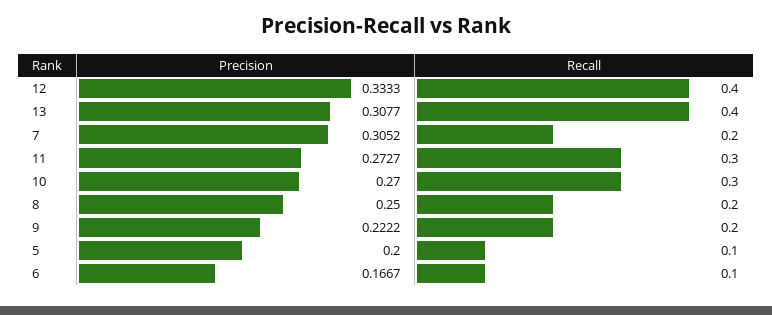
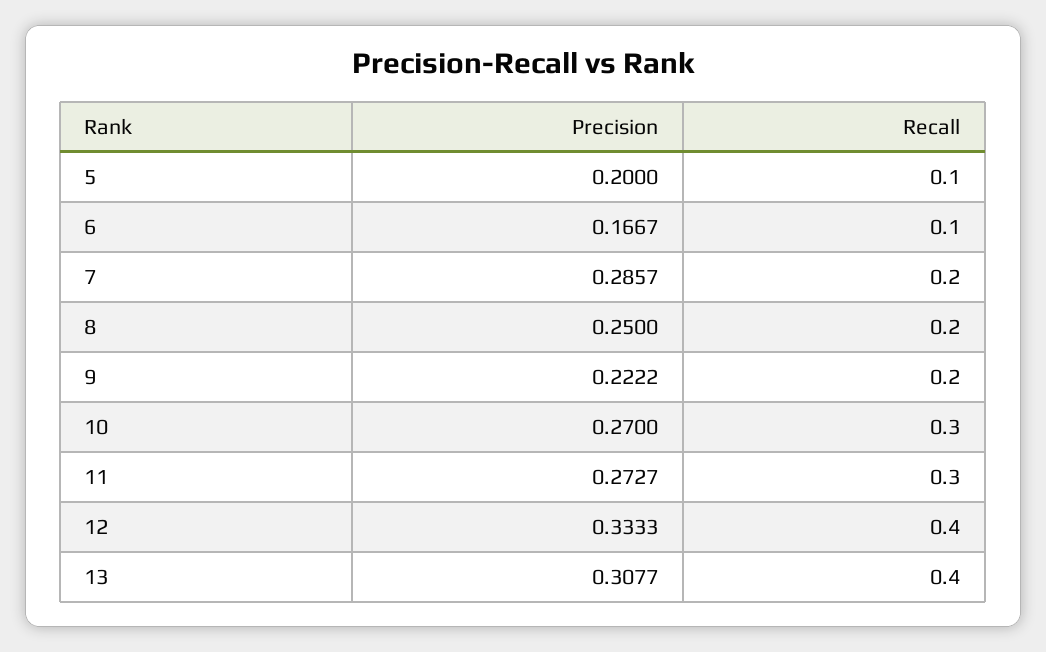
  {
    "Precision": {
      "12": 0.3333,
      "13": 0.3077,
-     "7": 0.3052,
+     "7": 0.2857,
      "11": 0.2727,
      "10": 0.27,
      "8": 0.25,
      "9": 0.2222,
      "5": 0.2,
      "6": 0.1667
    },
    "Recall": {
      "12": 0.4,
      "13": 0.4,
      "7": 0.2,
      "11": 0.3,
      "10": 0.3,
      "8": 0.2,
      "9": 0.2,
      "5": 0.1,
      "6": 0.1
    }
  }

